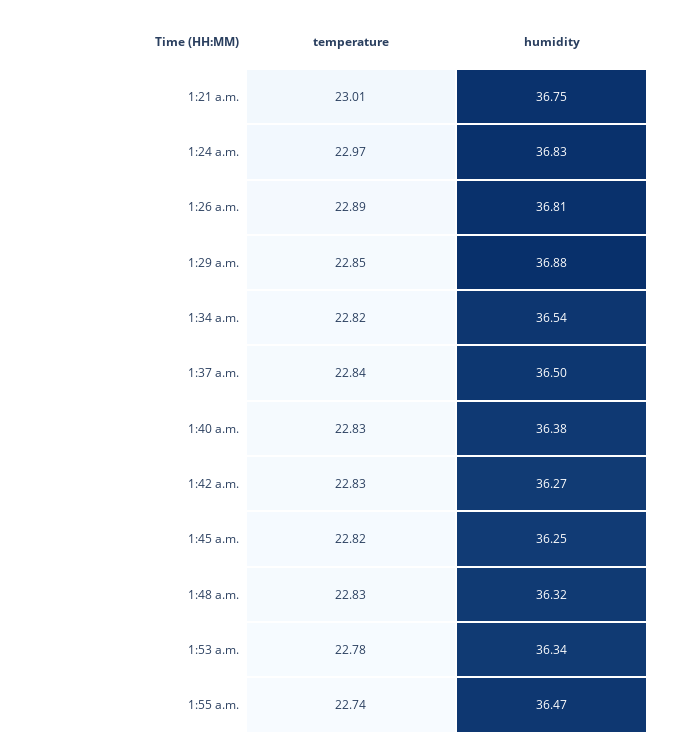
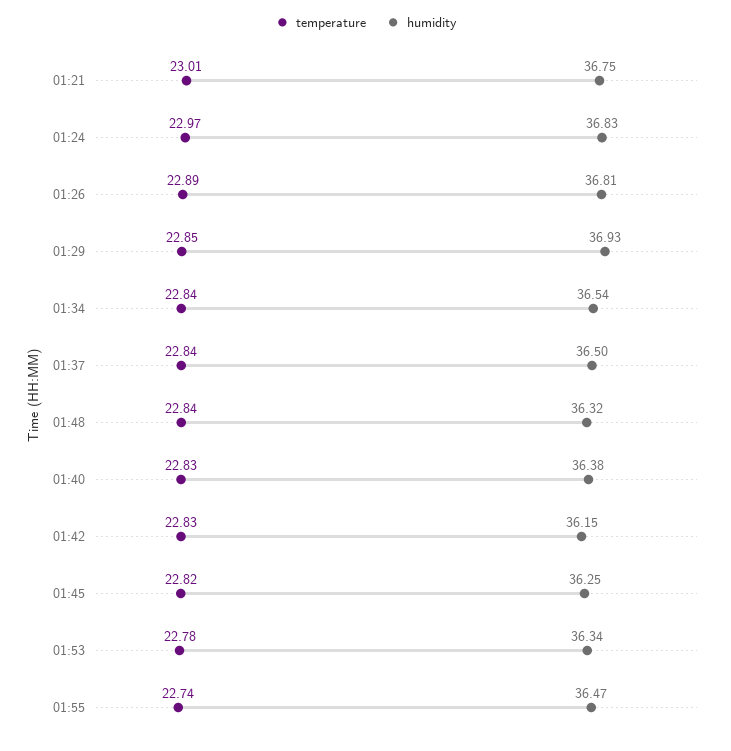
  {
    "temperature": {
      "1:21 a.m.": 23.01,
      "1:24 a.m.": 22.97,
      "1:26 a.m.": 22.89,
      "1:29 a.m.": 22.85,
-     "1:34 a.m.": 22.82,
+     "1:34 a.m.": 22.84,
      "1:37 a.m.": 22.84,
      "1:40 a.m.": 22.83,
      "1:42 a.m.": 22.83,
      "1:45 a.m.": 22.82,
-     "1:48 a.m.": 22.83,
+     "1:48 a.m.": 22.84,
      "1:53 a.m.": 22.78,
      "1:55 a.m.": 22.74
    },
    "humidity": {
      "1:21 a.m.": 36.75,
      "1:24 a.m.": 36.83,
      "1:26 a.m.": 36.81,
-     "1:29 a.m.": 36.88,
+     "1:29 a.m.": 36.93,
      "1:34 a.m.": 36.54,
      "1:37 a.m.": 36.5,
      "1:40 a.m.": 36.38,
-     "1:42 a.m.": 36.27,
+     "1:42 a.m.": 36.15,
      "1:45 a.m.": 36.25,
      "1:48 a.m.": 36.32,
      "1:53 a.m.": 36.34,
      "1:55 a.m.": 36.47
    }
  }

